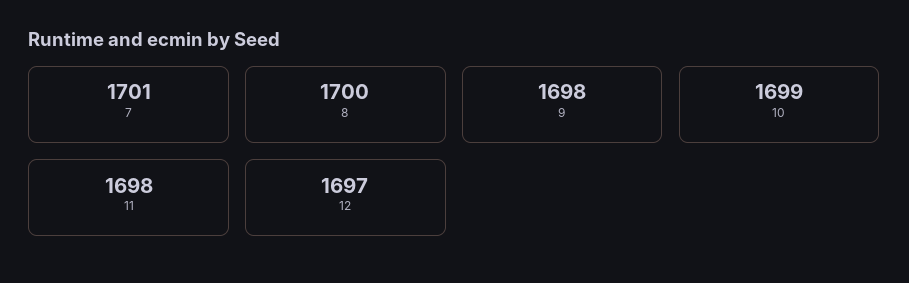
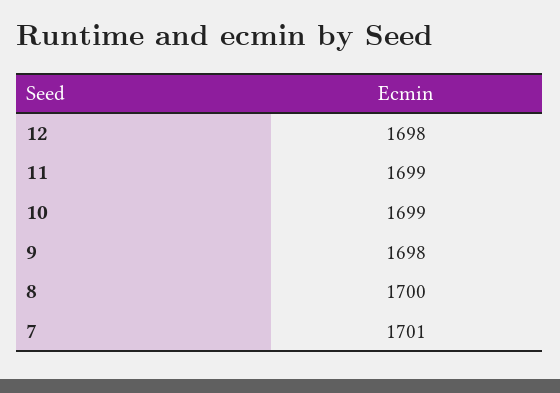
  {
    "7": 1701,
    "8": 1700,
    "9": 1698,
    "10": 1699,
-   "11": 1698,
+   "11": 1699,
-   "12": 1697
+   "12": 1698
  }

